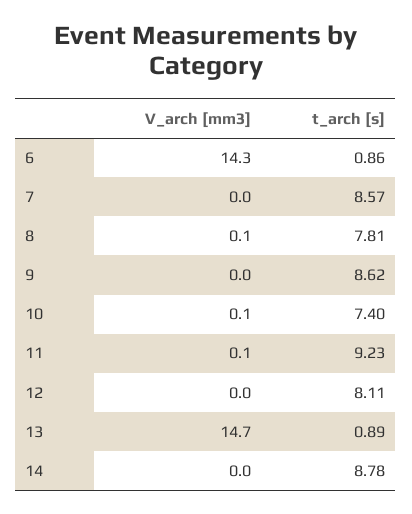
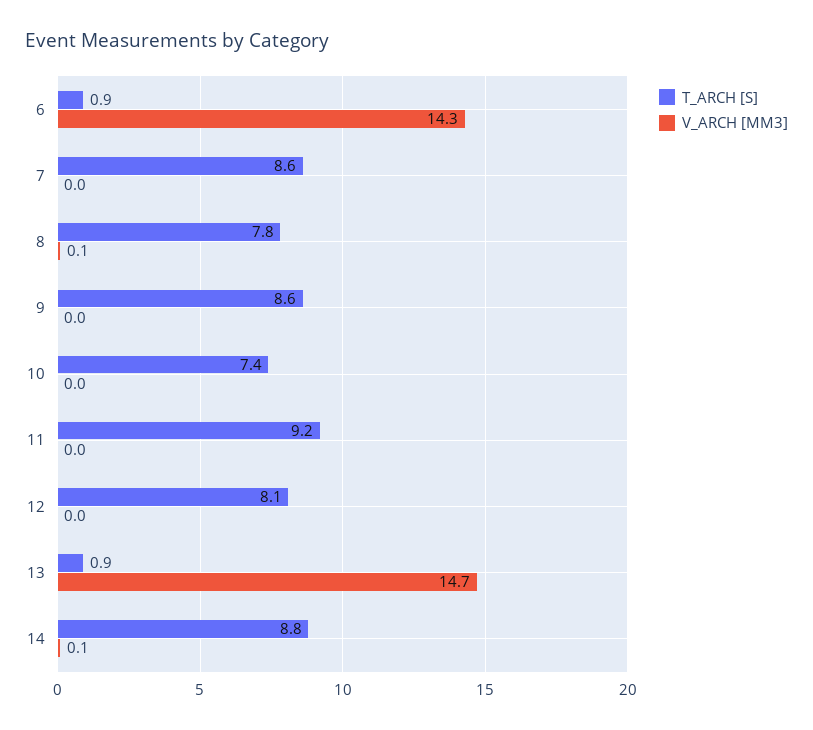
  {
    "V_arch [mm3]": {
      "6": 14.3,
      "7": 0,
      "8": 0.1,
      "9": 0,
-     "10": 0.1,
+     "10": 0,
-     "11": 0.1,
+     "11": 0,
      "12": 0,
      "13": 14.7,
-     "14": 0
+     "14": 0.1
    },
    "t_arch [s]": {
      "6": 0.86,
      "7": 8.57,
      "8": 7.81,
      "9": 8.62,
      "10": 7.4,
      "11": 9.23,
      "12": 8.11,
      "13": 0.89,
      "14": 8.78
    }
  }

